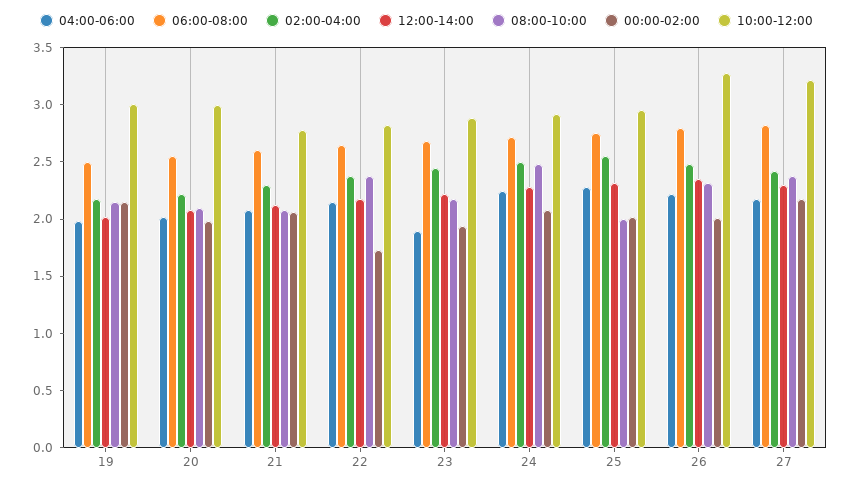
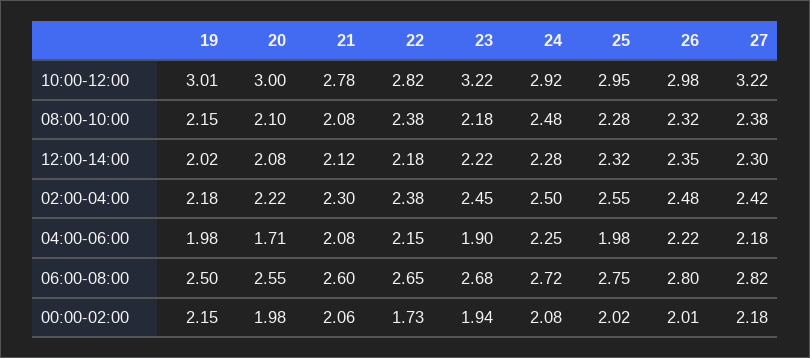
  {
    "04:00-06:00": {
      "19": 1.98,
-     "20": 2,
+     "20": 1.71,
      "21": 2.08,
      "22": 2.15,
      "23": 1.9,
      "24": 2.25,
-     "25": 2.3,
+     "25": 1.98,
      "26": 2.22,
      "27": 2.18
    },
    "06:00-08:00": {
      "19": 2.5,
      "20": 2.55,
      "21": 2.6,
      "22": 2.65,
      "23": 2.68,
      "24": 2.72,
      "25": 2.75,
      "26": 2.8,
      "27": 2.82
    },
    "02:00-04:00": {
      "19": 2.18,
      "20": 2.22,
      "21": 2.3,
      "22": 2.38,
      "23": 2.45,
      "24": 2.5,
      "25": 2.55,
      "26": 2.48,
      "27": 2.42
    },
    "12:00-14:00": {
      "19": 2.02,
      "20": 2.08,
      "21": 2.12,
      "22": 2.18,
      "23": 2.22,
      "24": 2.28,
      "25": 2.32,
      "26": 2.35,
      "27": 2.3
    },
    "08:00-10:00": {
      "19": 2.15,
      "20": 2.1,
      "21": 2.08,
      "22": 2.38,
      "23": 2.18,
      "24": 2.48,
-     "25": 2,
+     "25": 2.28,
      "26": 2.32,
      "27": 2.38
    },
    "00:00-02:00": {
      "19": 2.15,
      "20": 1.98,
      "21": 2.06,
      "22": 1.73,
      "23": 1.94,
      "24": 2.08,
      "25": 2.02,
      "26": 2.01,
      "27": 2.18
    },
    "10:00-12:00": {
      "19": 3.01,
      "20": 3,
      "21": 2.78,
      "22": 2.82,
-     "23": 2.9,
+     "23": 3.22,
      "24": 2.92,
      "25": 2.95,
-     "26": 3.3,
+     "26": 2.98,
      "27": 3.22
    }
  }

